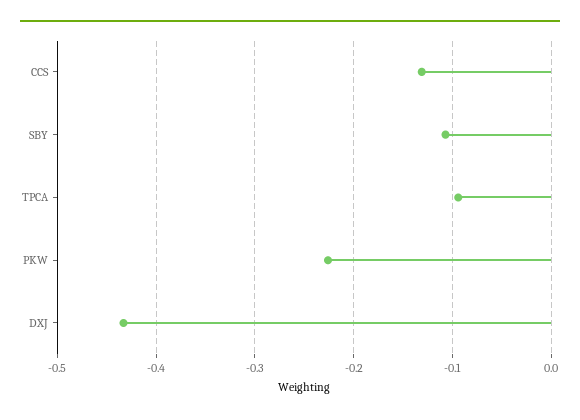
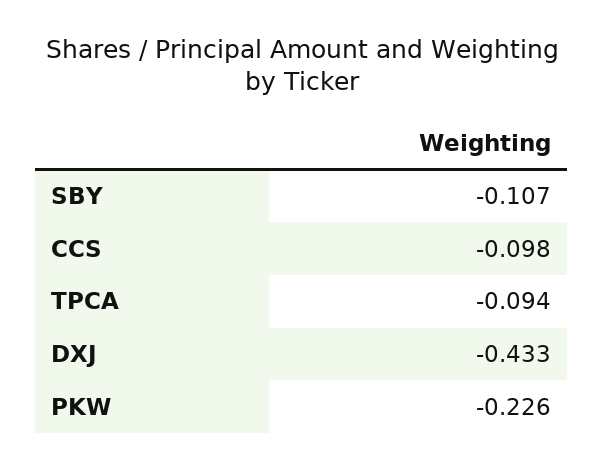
  {
-   "CCS": -0.13,
+   "CCS": -0.098,
    "SBY": -0.107,
    "TPCA": -0.094,
    "PKW": -0.226,
    "DXJ": -0.433
  }

